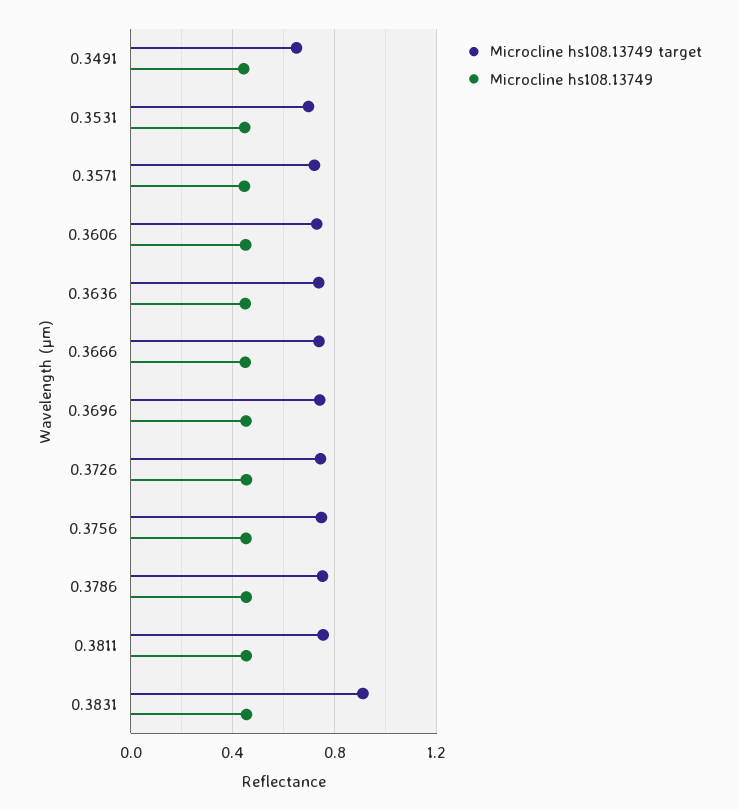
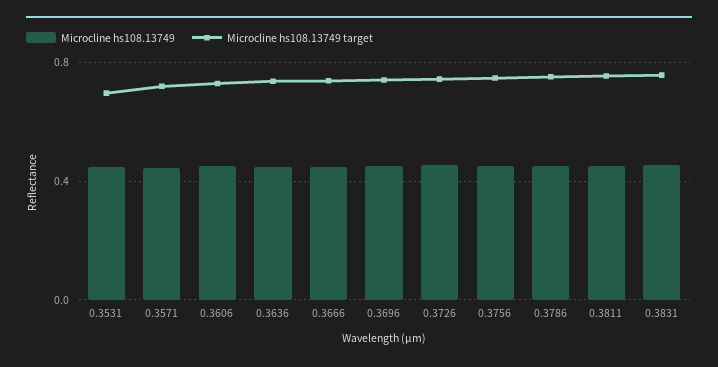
  {
    "Microcline hs108.13749 target": {
-     "0.3491": 0.65,
      "0.3531": 0.7,
      "0.3571": 0.7,
      "0.3606": 0.75,
      "0.3636": 0.75,
      "0.3666": 0.75,
      "0.3696": 0.75,
      "0.3726": 0.75,
      "0.3756": 0.75,
      "0.3786": 0.75,
      "0.3811": 0.75,
-     "0.3831": 0.9
+     "0.3831": 0.75
    },
    "Microcline hs108.13749": {
-     "0.3491": 0.45,
      "0.3531": 0.45,
      "0.3571": 0.45,
      "0.3606": 0.45,
      "0.3636": 0.45,
      "0.3666": 0.45,
      "0.3696": 0.45,
      "0.3726": 0.45,
      "0.3756": 0.45,
      "0.3786": 0.45,
      "0.3811": 0.45,
      "0.3831": 0.45
    }
  }

